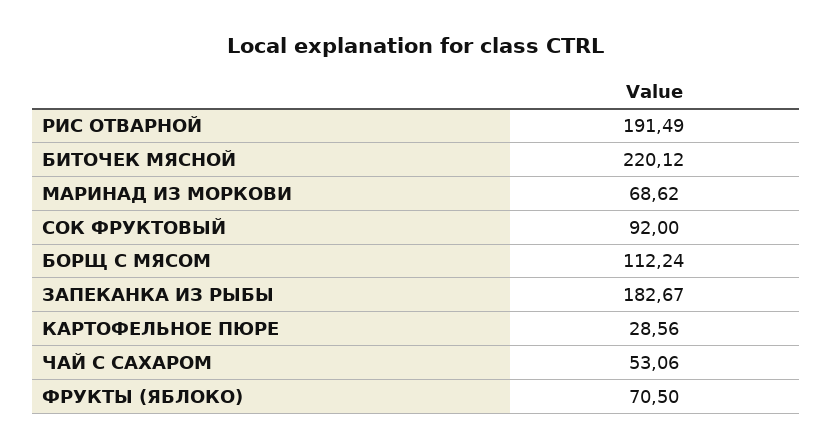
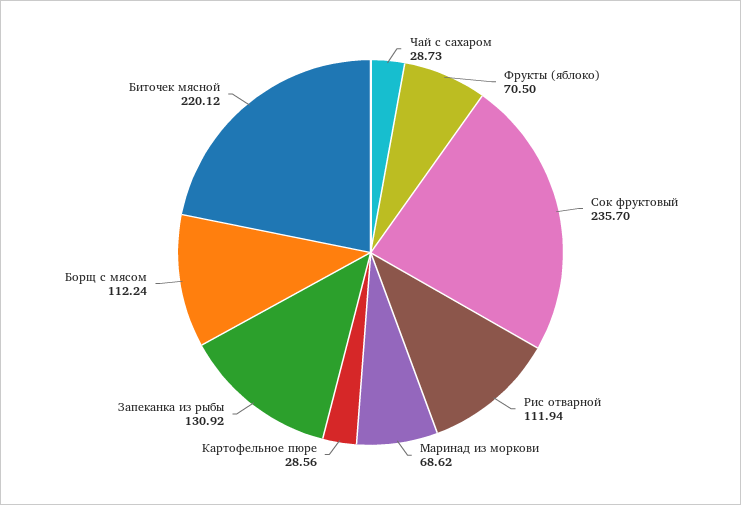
  {
-   "РИС ОТВАРНОЙ": 191.49,
+   "РИС ОТВАРНОЙ": 111.94,
    "БИТОЧЕК МЯСНОЙ": 220.12,
    "МАРИНАД ИЗ МОРКОВИ": 68.62,
-   "СОК ФРУКТОВЫЙ": 92,
+   "СОК ФРУКТОВЫЙ": 235.7,
    "БОРЩ С МЯСОМ": 112.24,
-   "ЗАПЕКАНКА ИЗ РЫБЫ": 182.67,
+   "ЗАПЕКАНКА ИЗ РЫБЫ": 130.92,
    "КАРТОФЕЛЬНОЕ ПЮРЕ": 28.56,
-   "ЧАЙ С САХАРОМ": 53.06,
+   "ЧАЙ С САХАРОМ": 28.73,
    "ФРУКТЫ (ЯБЛОКО)": 70.5
  }

